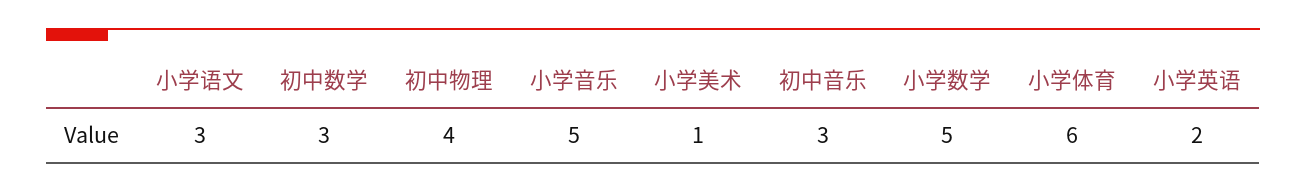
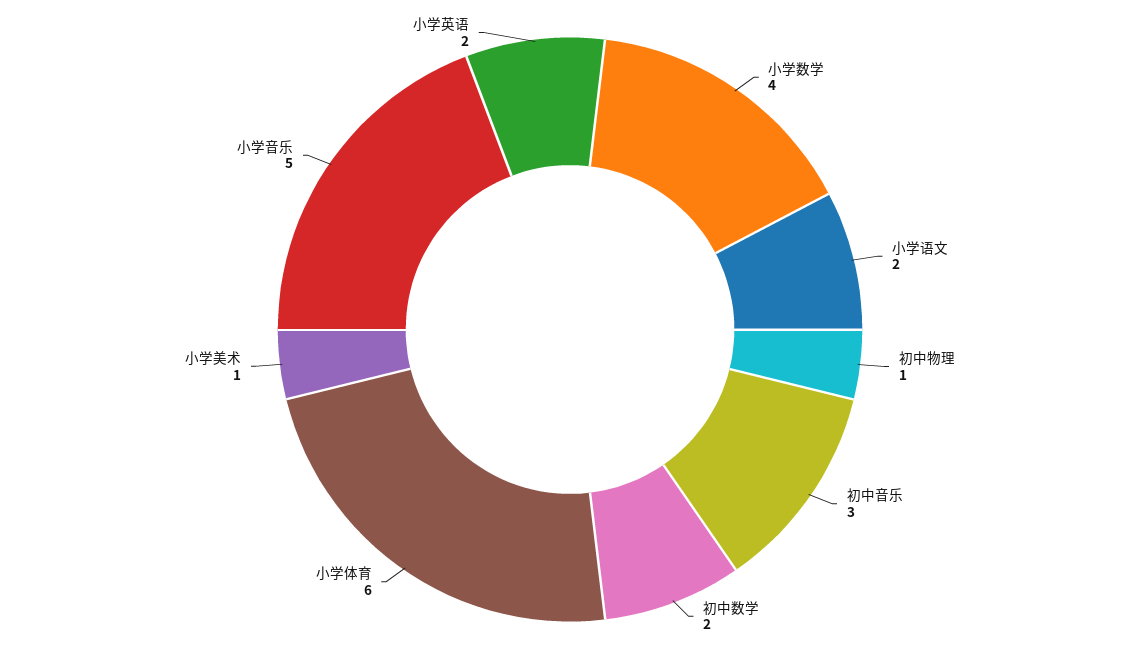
  {
-   "小学语文": 3,
+   "小学语文": 2,
-   "初中数学": 3,
+   "初中数学": 2,
-   "初中物理": 4,
+   "初中物理": 1,
    "小学音乐": 5,
    "小学美术": 1,
    "初中音乐": 3,
-   "小学数学": 5,
+   "小学数学": 4,
    "小学体育": 6,
    "小学英语": 2
  }

